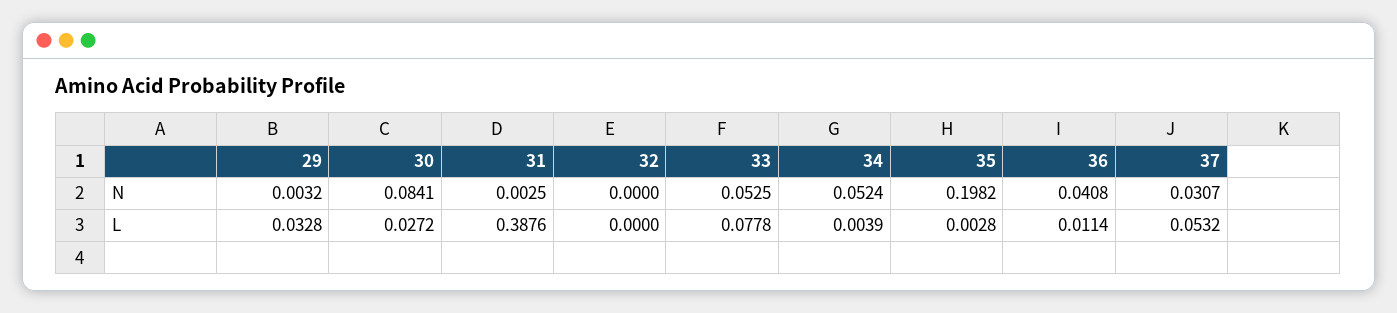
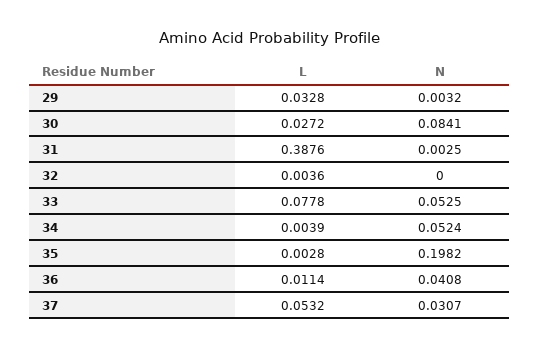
  {
    "29": {
      "N": 0.0032,
      "L": 0.0328
    },
    "30": {
      "N": 0.0841,
      "L": 0.0272
    },
    "31": {
      "N": 0.0025,
      "L": 0.3876
    },
    "32": {
      "N": 0,
-     "L": 0
+     "L": 0.0036
    },
    "33": {
      "N": 0.0525,
      "L": 0.0778
    },
    "34": {
      "N": 0.0524,
      "L": 0.0039
    },
    "35": {
      "N": 0.1982,
      "L": 0.0028
    },
    "36": {
      "N": 0.0408,
      "L": 0.0114
    },
    "37": {
      "N": 0.0307,
      "L": 0.0532
    }
  }

